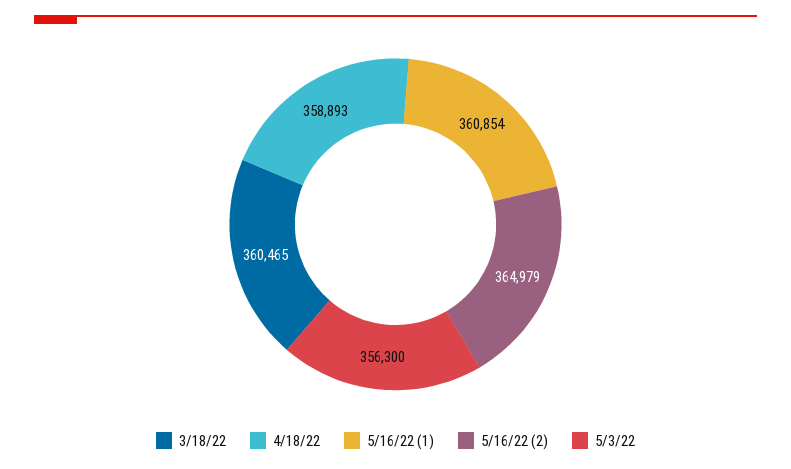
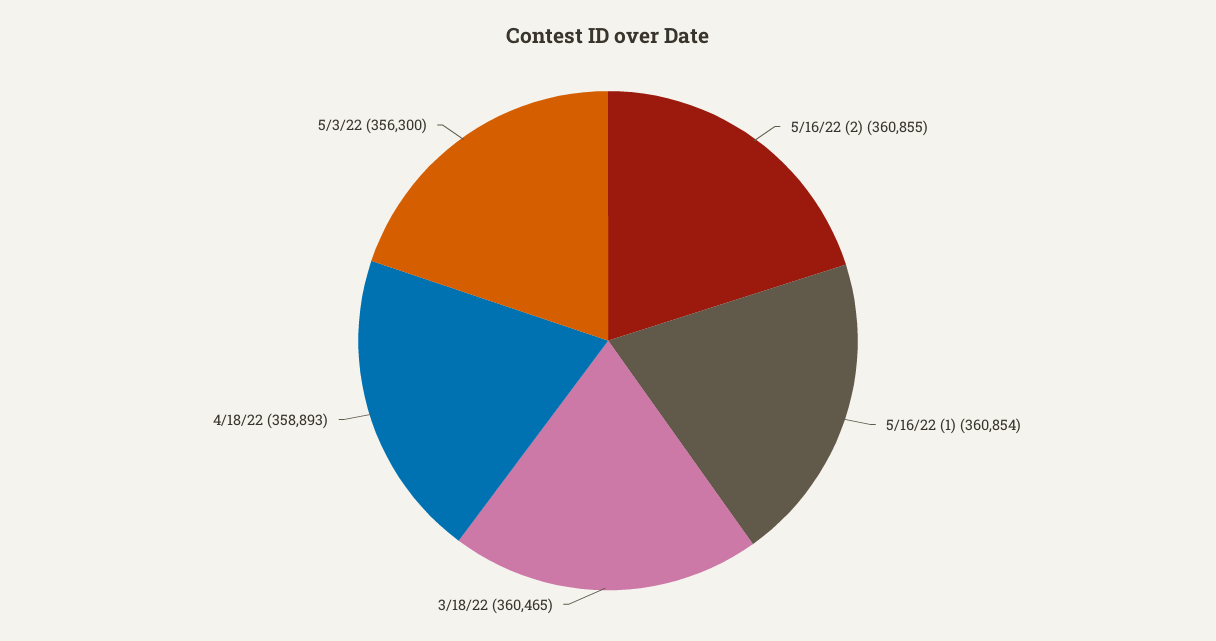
  {
    "3/18/22": 360465,
    "4/18/22": 358893,
    "5/16/22 (1)": 360854,
-   "5/16/22 (2)": 364979,
+   "5/16/22 (2)": 360855,
    "5/3/22": 356300
  }

